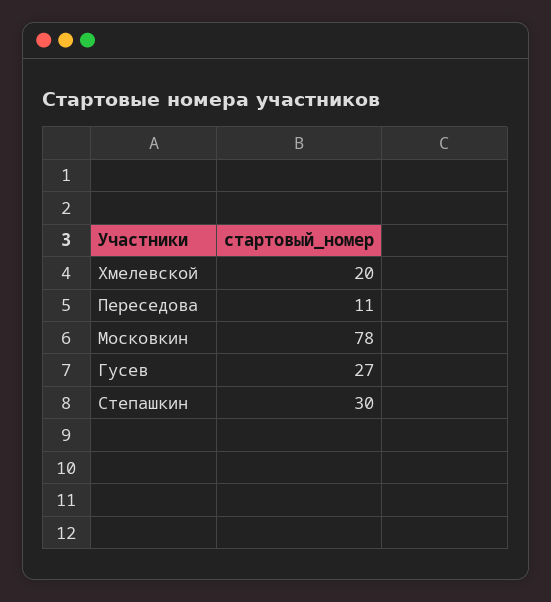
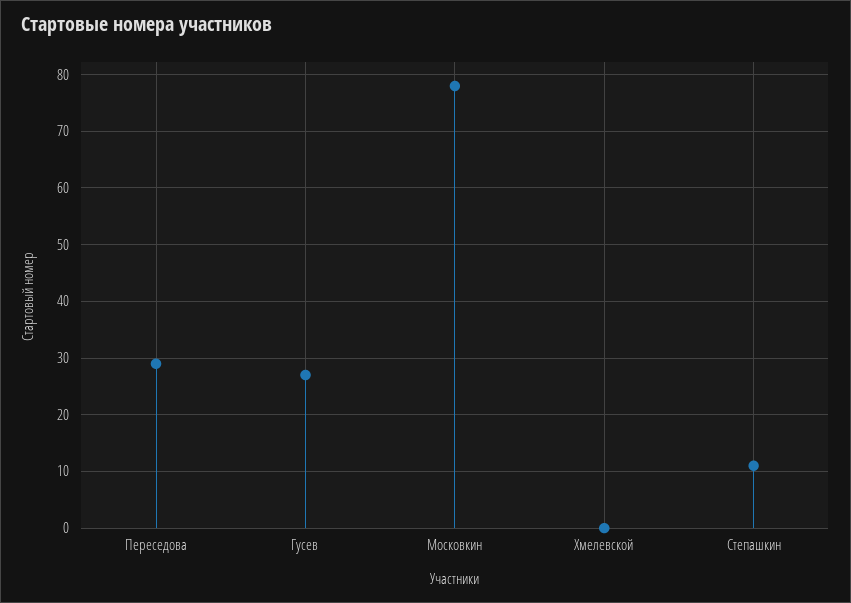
  {
-   "Хмелевской": 20,
+   "Хмелевской": 0,
-   "Переседова": 11,
+   "Переседова": 30,
    "Московкин": 78,
    "Гусев": 27,
-   "Степашкин": 30
+   "Степашкин": 10
  }

